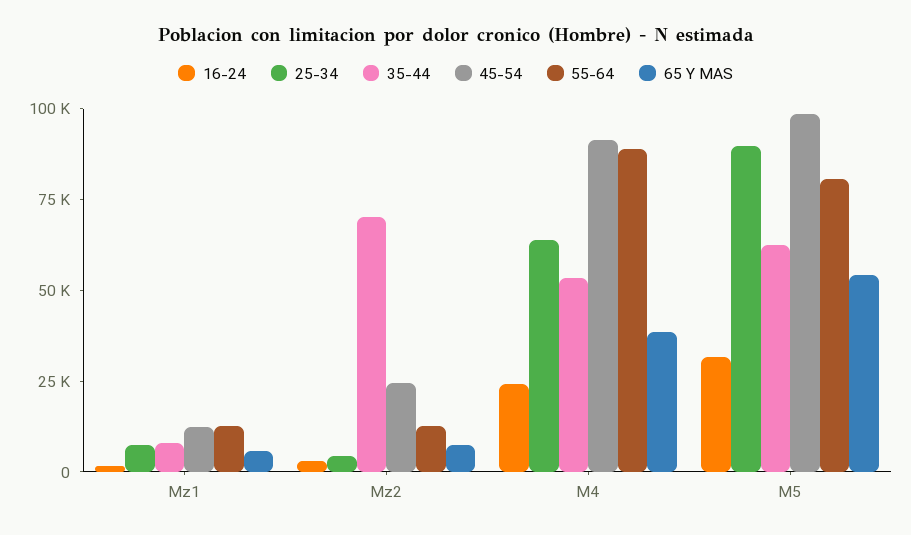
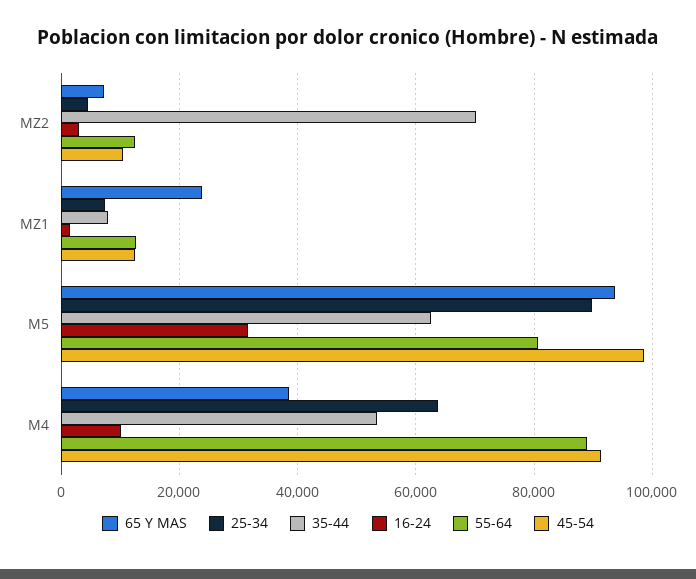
  {
    "16-24": {
      "Mz1": 2000,
      "Mz2": 2000,
-     "M4": 25000,
+     "M4": 10000,
      "M5": 32000
    },
    "25-34": {
      "Mz1": 8000,
      "Mz2": 4000,
      "M4": 64000,
      "M5": 90000
    },
    "35-44": {
      "Mz1": 8000,
      "Mz2": 70000,
      "M4": 54000,
      "M5": 62000
    },
    "45-54": {
      "Mz1": 12000,
-     "Mz2": 25000,
+     "Mz2": 10000,
      "M4": 92000,
      "M5": 98000
    },
    "55-64": {
      "Mz1": 12000,
      "Mz2": 12000,
      "M4": 88000,
      "M5": 80000
    },
    "65 Y MAS": {
-     "Mz1": 5000,
+     "Mz1": 24000,
      "Mz2": 8000,
      "M4": 38000,
-     "M5": 55000
+     "M5": 94000
    }
  }

